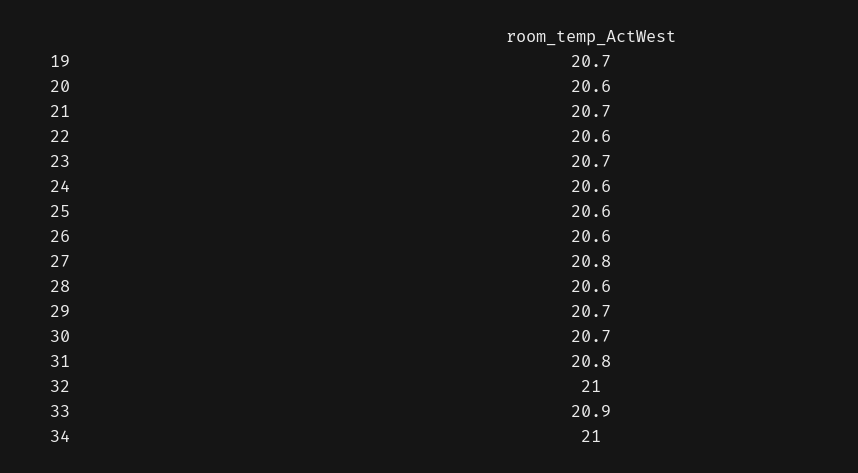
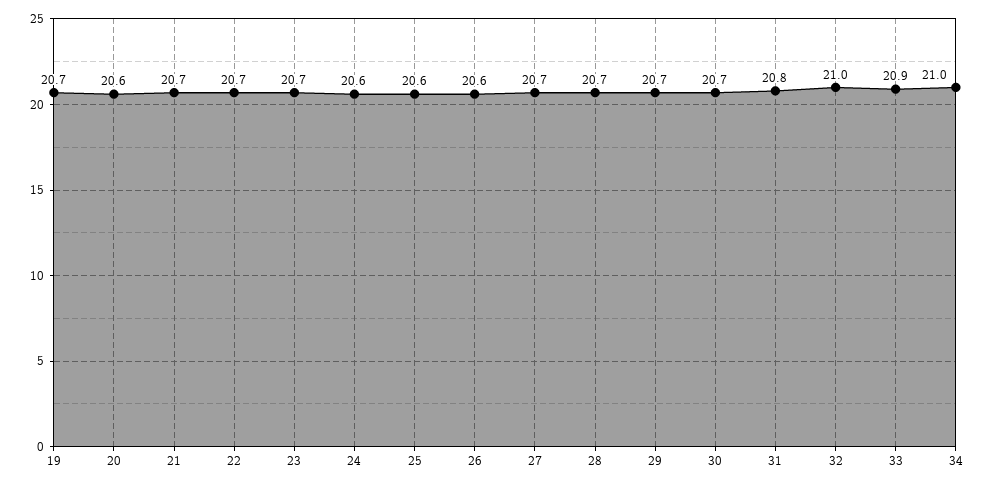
  {
    "19": 20.7,
    "20": 20.6,
    "21": 20.7,
-   "22": 20.6,
+   "22": 20.7,
    "23": 20.7,
    "24": 20.6,
    "25": 20.6,
    "26": 20.6,
-   "27": 20.8,
+   "27": 20.7,
-   "28": 20.6,
+   "28": 20.7,
    "29": 20.7,
    "30": 20.7,
    "31": 20.8,
    "32": 21,
    "33": 20.9,
    "34": 21
  }

